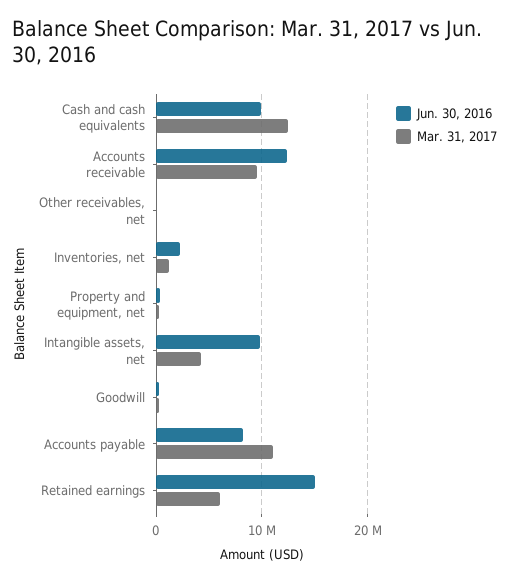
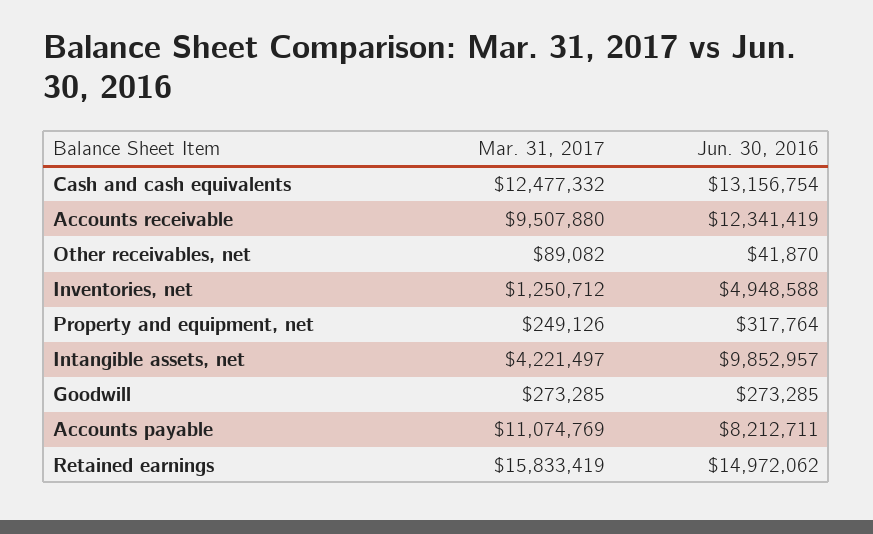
  {
    "Jun. 30, 2016": {
-     "Cash and cash equivalents": 10000000,
+     "Cash and cash equivalents": 13156754,
      "Accounts receivable": 12341419,
      "Other receivables, net": 41870,
-     "Inventories, net": 2000000,
+     "Inventories, net": 4948588,
      "Property and equipment, net": 317764,
      "Intangible assets, net": 9852957,
      "Goodwill": 273285,
      "Accounts payable": 8212711,
      "Retained earnings": 14972062
    },
    "Mar. 31, 2017": {
      "Cash and cash equivalents": 12477332,
      "Accounts receivable": 9507880,
      "Other receivables, net": 89082,
      "Inventories, net": 1250712,
      "Property and equipment, net": 249126,
      "Intangible assets, net": 4221497,
      "Goodwill": 273285,
      "Accounts payable": 11074769,
-     "Retained earnings": 6000000
+     "Retained earnings": 15833419
    }
  }

